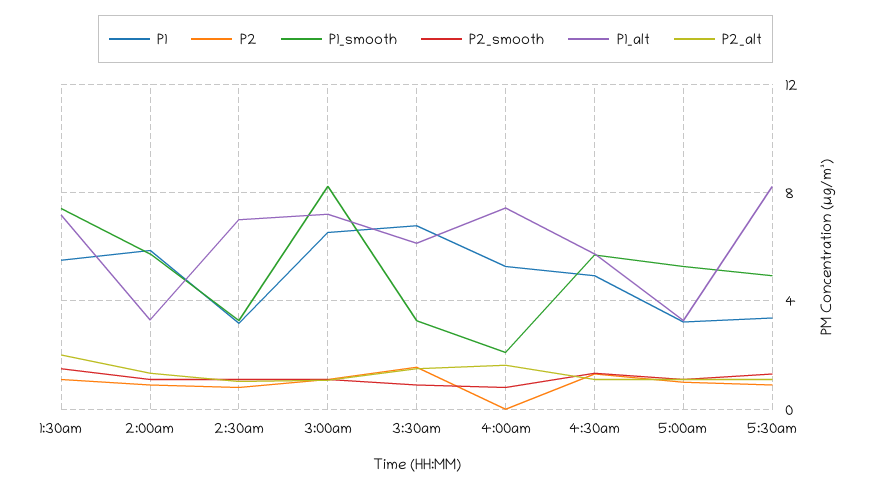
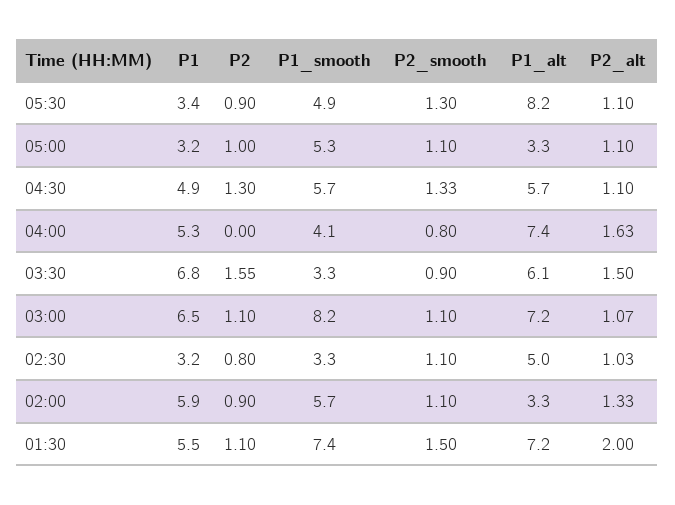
  {
    "P1": {
      "1:30am": 5.5,
      "2:00am": 5.9,
      "2:30am": 3.2,
      "3:00am": 6.5,
      "3:30am": 6.8,
      "4:00am": 5.3,
      "4:30am": 4.9,
      "5:00am": 3.2,
      "5:30am": 3.4
    },
    "P2": {
      "1:30am": 1.1,
      "2:00am": 0.9,
      "2:30am": 0.8,
      "3:00am": 1.1,
      "3:30am": 1.55,
      "4:00am": 0,
      "4:30am": 1.3,
      "5:00am": 1,
      "5:30am": 0.9
    },
    "P1_smooth": {
      "1:30am": 7.4,
      "2:00am": 5.7,
      "2:30am": 3.3,
      "3:00am": 8.2,
      "3:30am": 3.3,
-     "4:00am": 2,
+     "4:00am": 4.1,
      "4:30am": 5.7,
      "5:00am": 5.3,
      "5:30am": 4.9
    },
    "P2_smooth": {
      "1:30am": 1.5,
      "2:00am": 1.1,
      "2:30am": 1.1,
      "3:00am": 1.1,
      "3:30am": 0.9,
      "4:00am": 0.8,
      "4:30am": 1.33,
      "5:00am": 1.1,
      "5:30am": 1.3
    },
    "P1_alt": {
      "1:30am": 7.2,
      "2:00am": 3.3,
-     "2:30am": 7,
+     "2:30am": 5,
      "3:00am": 7.2,
      "3:30am": 6.1,
      "4:00am": 7.4,
      "4:30am": 5.7,
      "5:00am": 3.3,
      "5:30am": 8.2
    },
    "P2_alt": {
      "1:30am": 2,
      "2:00am": 1.33,
      "2:30am": 1.03,
      "3:00am": 1.07,
      "3:30am": 1.5,
      "4:00am": 1.63,
      "4:30am": 1.1,
      "5:00am": 1.1,
      "5:30am": 1.1
    }
  }

